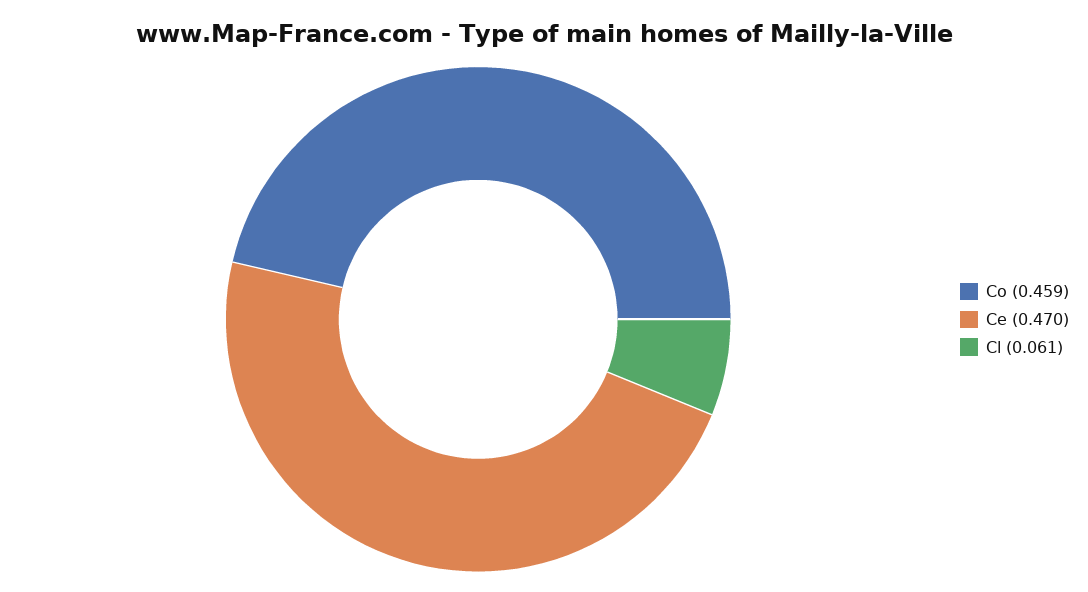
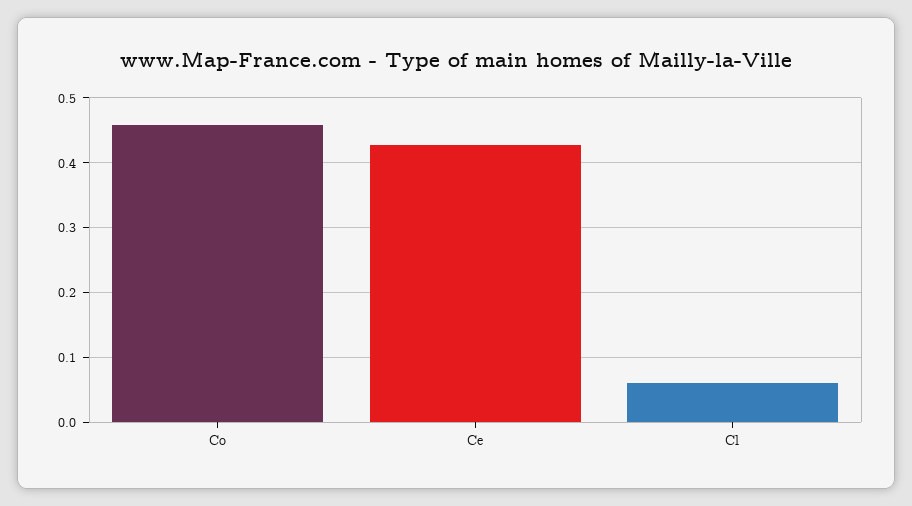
  {
    "Co": 0.459,
-   "Ce": 0.47,
+   "Ce": 0.43,
    "Cl": 0.061
  }

